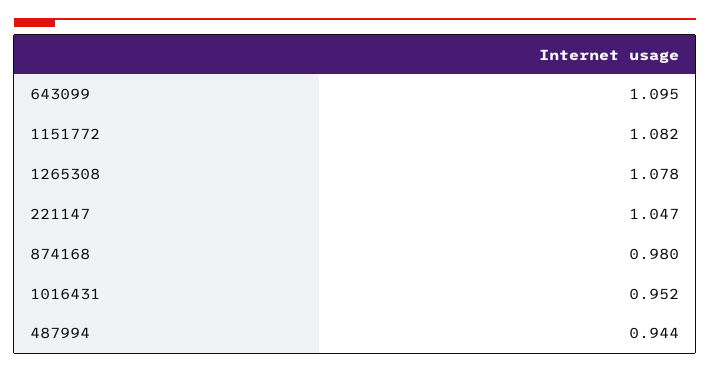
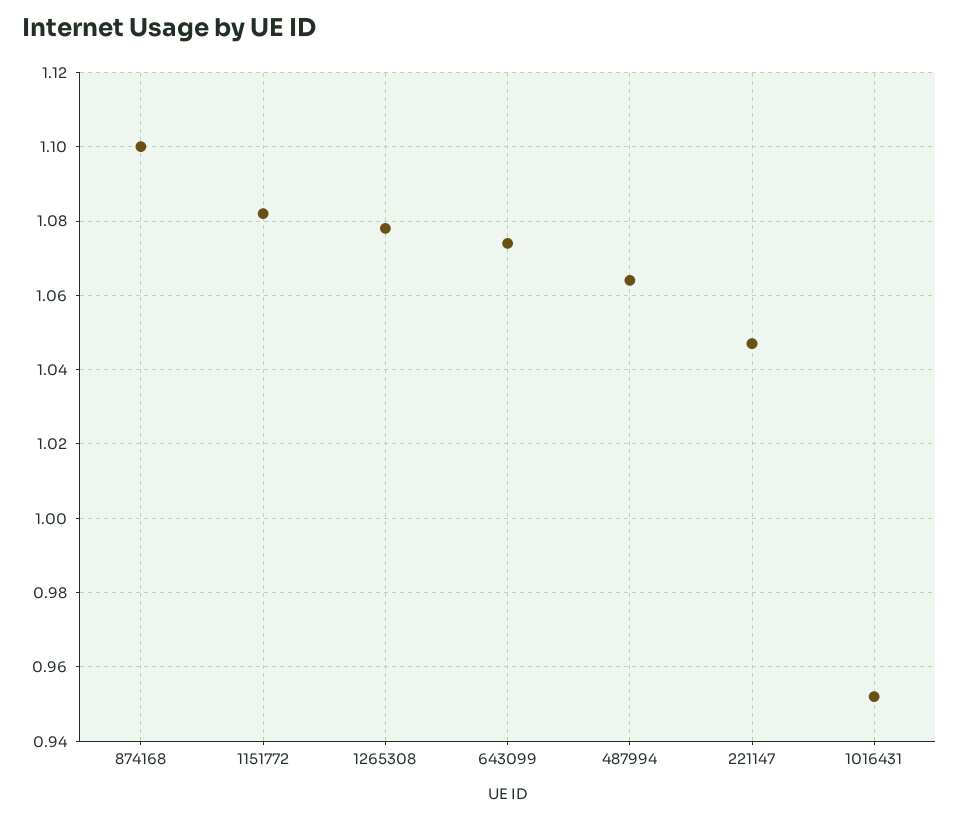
  {
-   "643099": 1.095,
+   "643099": 1.075,
    "1151772": 1.082,
    "1265308": 1.078,
    "221147": 1.047,
-   "874168": 0.98,
+   "874168": 1.1,
    "1016431": 0.952,
-   "487994": 0.944
+   "487994": 1.065
  }

